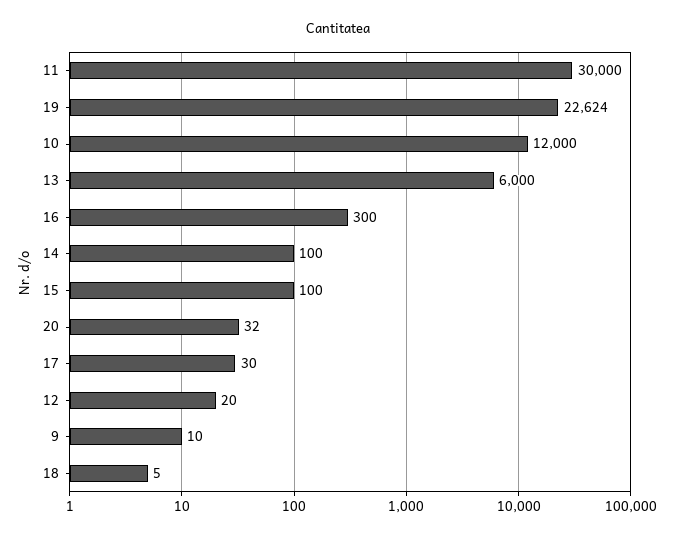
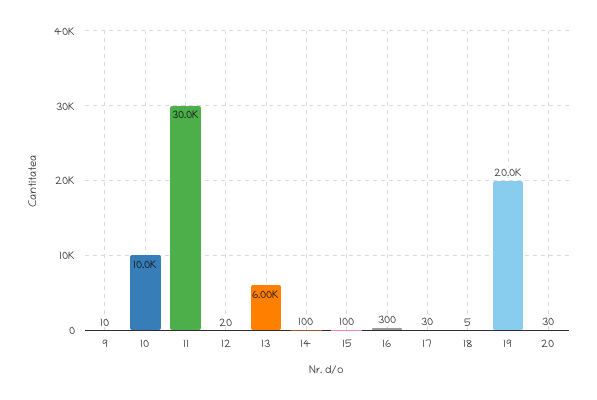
  {
    "11": 30000,
-   "19": 22624,
+   "19": 20000,
-   "10": 12000,
+   "10": 10000,
    "13": 6000,
    "16": 300,
    "14": 100,
    "15": 100,
-   "20": 32,
+   "20": 30,
    "17": 30,
    "12": 20,
    "9": 10,
    "18": 5
  }

